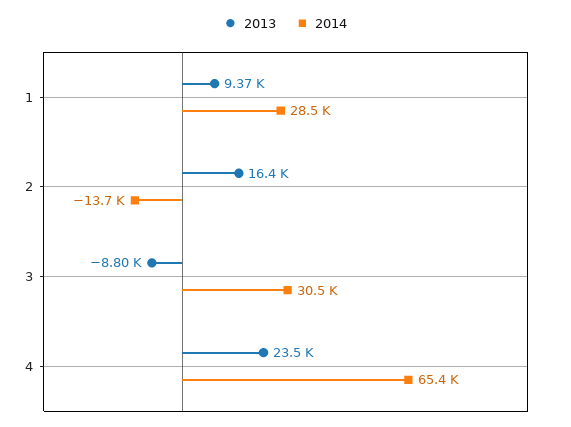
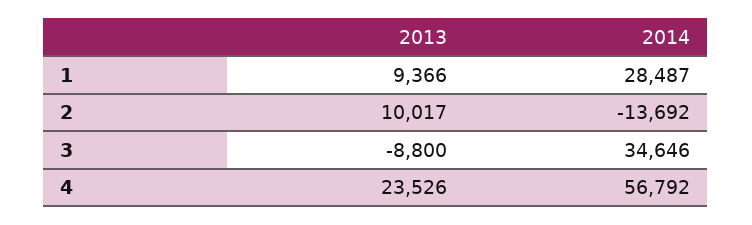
  {
    "2013": {
      "1": 9366,
-     "2": 16400,
+     "2": 10017,
      "3": -8800,
      "4": 23526
    },
    "2014": {
      "1": 28487,
      "2": -13692,
-     "3": 30500,
+     "3": 34646,
-     "4": 65400
+     "4": 56792
    }
  }

